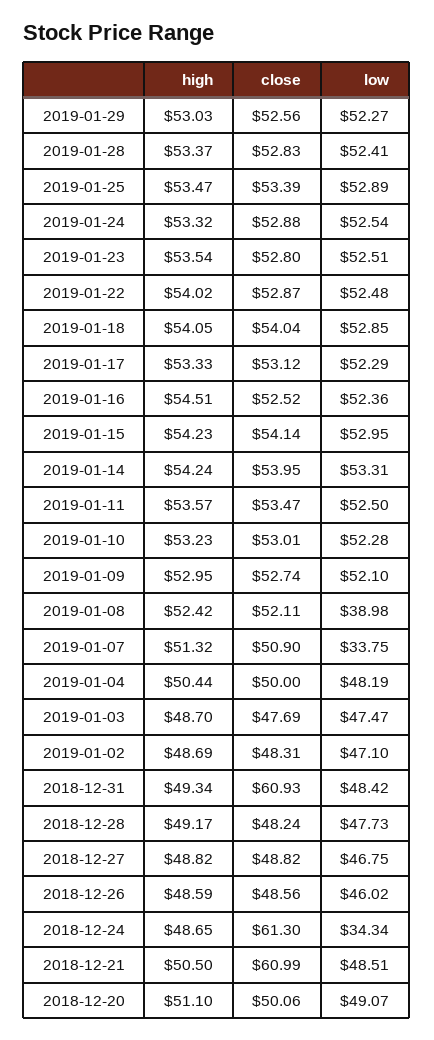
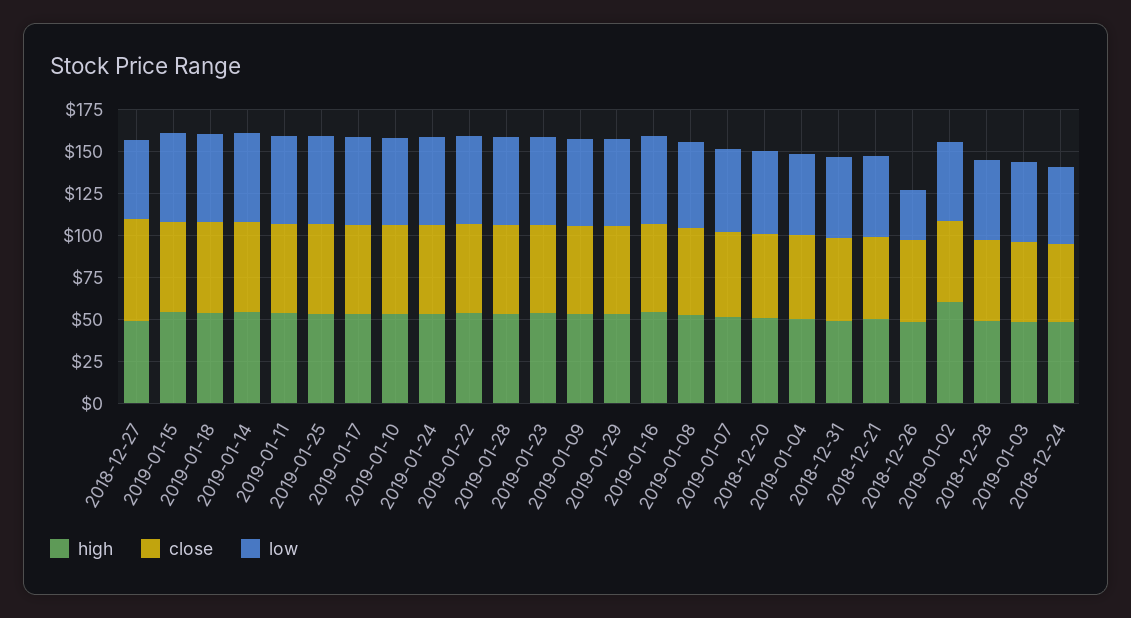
  {
    "high": {
      "2019-01-29": 53.03,
      "2019-01-28": 53.37,
      "2019-01-25": 53.47,
      "2019-01-24": 53.32,
      "2019-01-23": 53.54,
      "2019-01-22": 54.02,
      "2019-01-18": 54.05,
      "2019-01-17": 53.33,
      "2019-01-16": 54.51,
      "2019-01-15": 54.23,
      "2019-01-14": 54.24,
      "2019-01-11": 53.57,
      "2019-01-10": 53.23,
      "2019-01-09": 52.95,
      "2019-01-08": 52.42,
      "2019-01-07": 51.32,
      "2019-01-04": 50.44,
      "2019-01-03": 48.7,
-     "2019-01-02": 48.69,
+     "2019-01-02": 60,
      "2018-12-31": 49.34,
      "2018-12-28": 49.17,
      "2018-12-27": 48.82,
      "2018-12-26": 48.59,
      "2018-12-24": 48.65,
      "2018-12-21": 50.5,
      "2018-12-20": 51.1
    },
    "close": {
      "2019-01-29": 52.56,
      "2019-01-28": 52.83,
      "2019-01-25": 53.39,
      "2019-01-24": 52.88,
      "2019-01-23": 52.8,
      "2019-01-22": 52.87,
      "2019-01-18": 54.04,
      "2019-01-17": 53.12,
      "2019-01-16": 52.52,
      "2019-01-15": 54.14,
      "2019-01-14": 53.95,
      "2019-01-11": 53.47,
      "2019-01-10": 53.01,
      "2019-01-09": 52.74,
      "2019-01-08": 52.11,
      "2019-01-07": 50.9,
      "2019-01-04": 50,
      "2019-01-03": 47.69,
      "2019-01-02": 48.31,
-     "2018-12-31": 60.93,
+     "2018-12-31": 50,
      "2018-12-28": 48.24,
-     "2018-12-27": 48.82,
+     "2018-12-27": 60,
      "2018-12-26": 48.56,
-     "2018-12-24": 61.3,
+     "2018-12-24": 45,
-     "2018-12-21": 60.99,
+     "2018-12-21": 50,
      "2018-12-20": 50.06
    },
    "low": {
      "2019-01-29": 52.27,
      "2019-01-28": 52.41,
      "2019-01-25": 52.89,
      "2019-01-24": 52.54,
      "2019-01-23": 52.51,
      "2019-01-22": 52.48,
      "2019-01-18": 52.85,
      "2019-01-17": 52.29,
      "2019-01-16": 52.36,
      "2019-01-15": 52.95,
      "2019-01-14": 53.31,
      "2019-01-11": 52.5,
      "2019-01-10": 52.28,
      "2019-01-09": 52.1,
-     "2019-01-08": 38.98,
+     "2019-01-08": 50,
-     "2019-01-07": 33.75,
+     "2019-01-07": 50,
      "2019-01-04": 48.19,
      "2019-01-03": 47.47,
      "2019-01-02": 47.1,
      "2018-12-31": 48.42,
      "2018-12-28": 47.73,
      "2018-12-27": 46.75,
-     "2018-12-26": 46.02,
+     "2018-12-26": 30,
-     "2018-12-24": 34.34,
+     "2018-12-24": 45,
      "2018-12-21": 48.51,
      "2018-12-20": 49.07
    }
  }

